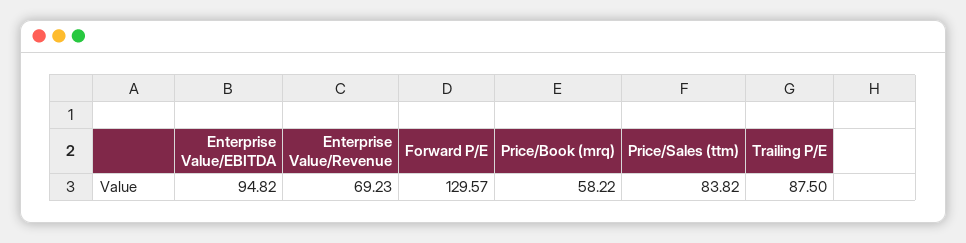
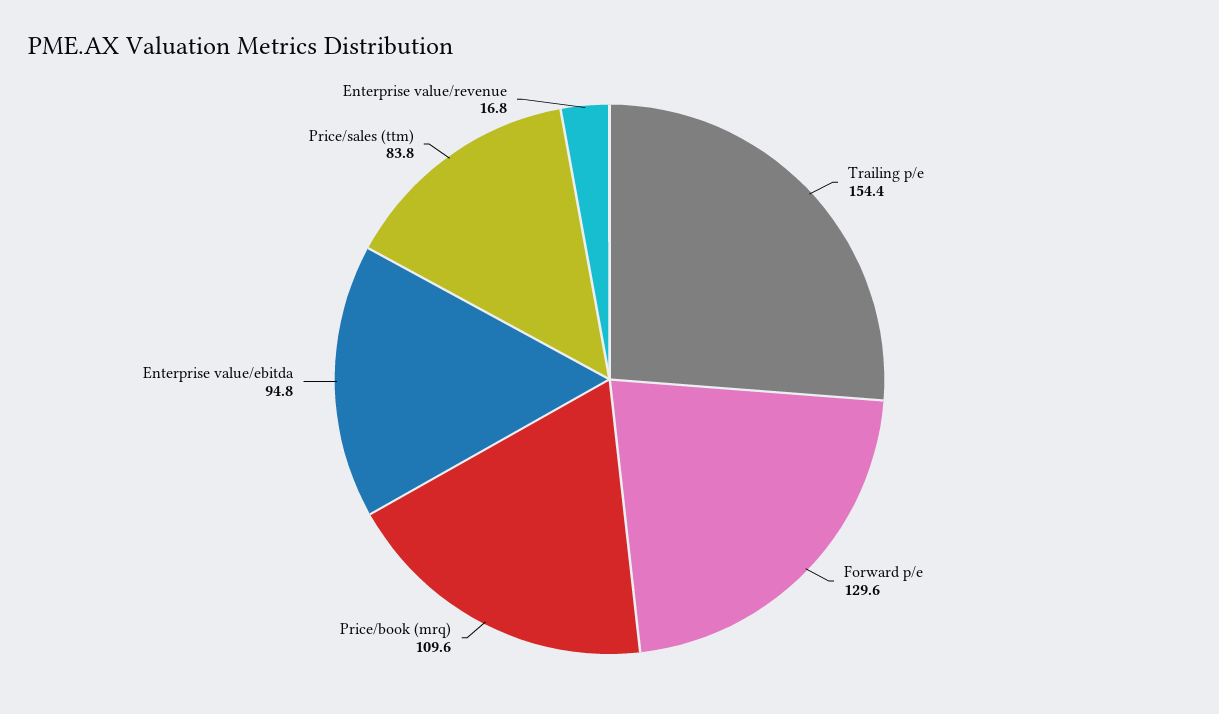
  {
    "Enterprise Value/EBITDA": 94.82,
-   "Enterprise Value/Revenue": 69.23,
+   "Enterprise Value/Revenue": 16.8,
    "Forward P/E": 129.57,
-   "Price/Book (mrq)": 58.22,
+   "Price/Book (mrq)": 109.6,
    "Price/Sales (ttm)": 83.82,
-   "Trailing P/E": 87.5
+   "Trailing P/E": 154.4
  }

